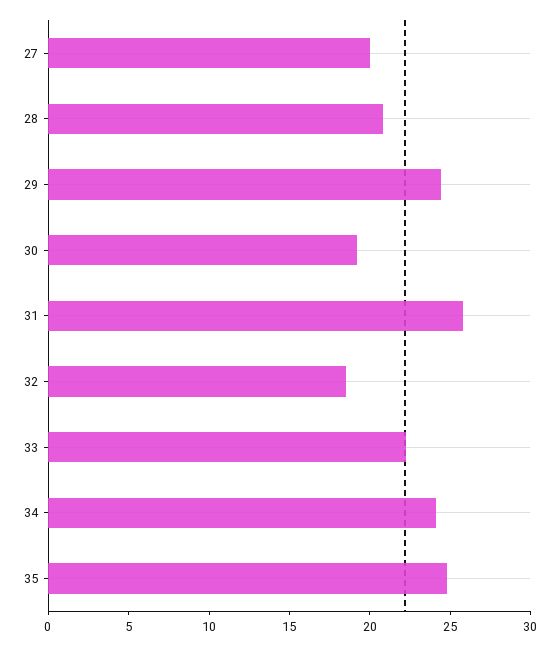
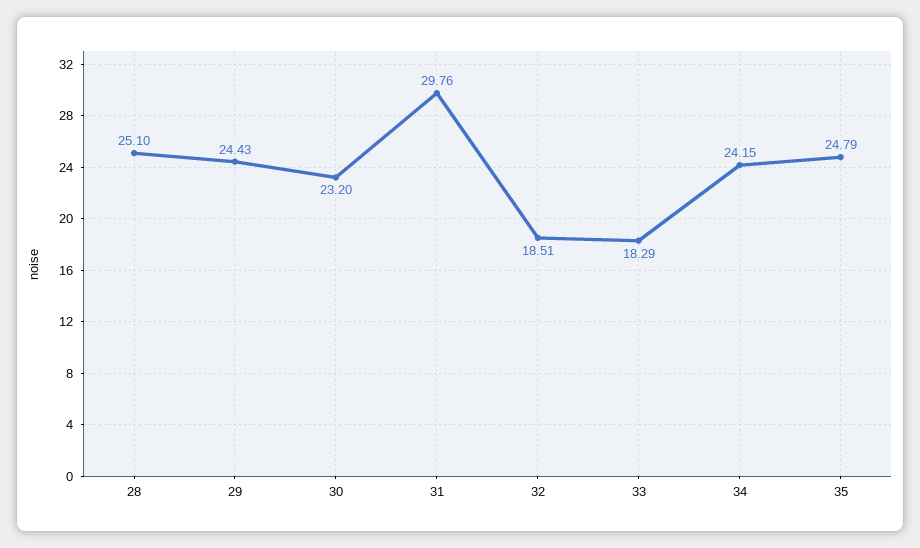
  {
-   "27": 20,
-   "28": 21,
+   "28": 25.1,
    "29": 24.43,
-   "30": 19,
+   "30": 23.2,
-   "31": 26,
+   "31": 29.76,
    "32": 18.51,
-   "33": 22,
+   "33": 18.29,
    "34": 24.15,
    "35": 24.79
  }

